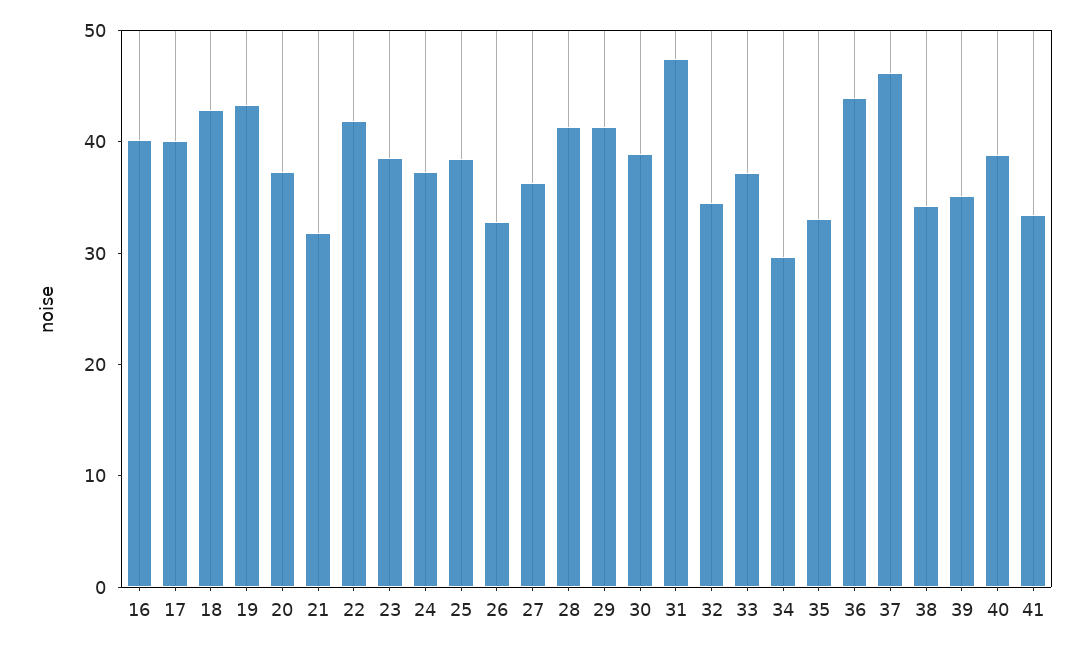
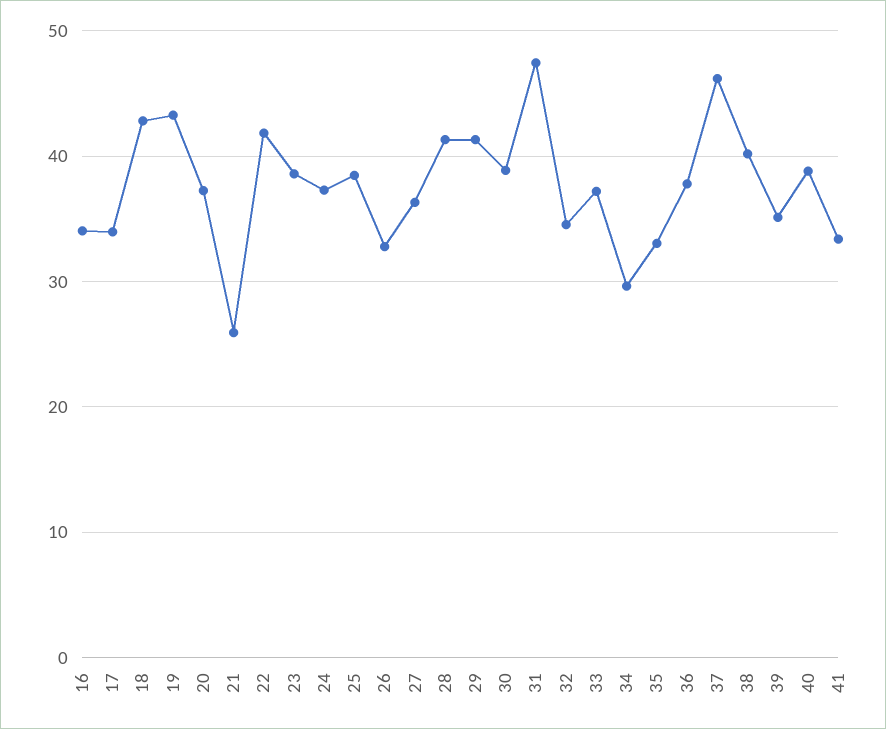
  {
-   "16": 40,
+   "16": 34,
-   "17": 40,
+   "17": 34,
    "18": 43,
    "19": 43,
    "20": 37,
-   "21": 32,
+   "21": 26,
    "22": 42,
    "23": 39,
    "24": 37,
    "25": 38,
    "26": 33,
    "27": 36,
    "28": 41,
    "29": 41,
    "30": 39,
    "31": 47,
    "32": 35,
    "33": 37,
    "34": 30,
    "35": 33,
-   "36": 44,
+   "36": 38,
    "37": 46,
-   "38": 34,
+   "38": 40,
    "39": 35,
    "40": 39,
    "41": 33
  }

